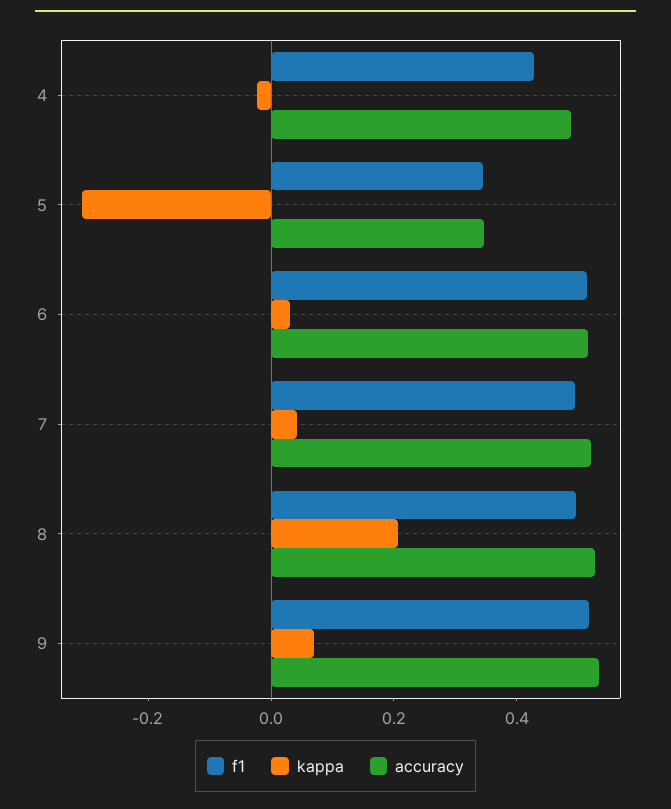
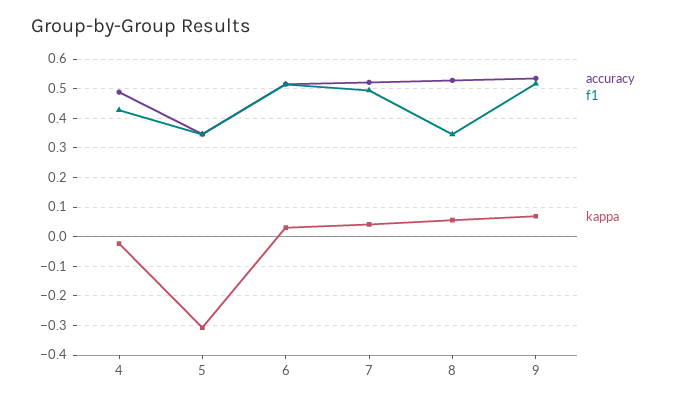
  {
    "f1": {
      "4": 0.425,
      "5": 0.35,
      "6": 0.525,
      "7": 0.5,
-     "8": 0.5,
+     "8": 0.35,
      "9": 0.525
    },
    "kappa": {
      "4": -0.025,
      "5": -0.3,
      "6": 0.025,
      "7": 0.05,
-     "8": 0.2,
+     "8": 0.05,
      "9": 0.075
    },
    "accuracy": {
      "4": 0.5,
      "5": 0.35,
      "6": 0.525,
      "7": 0.525,
      "8": 0.525,
      "9": 0.525
    }
  }

